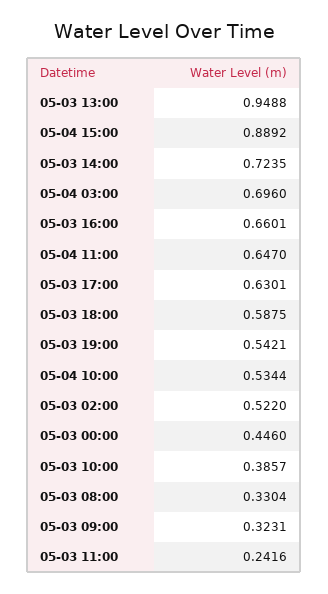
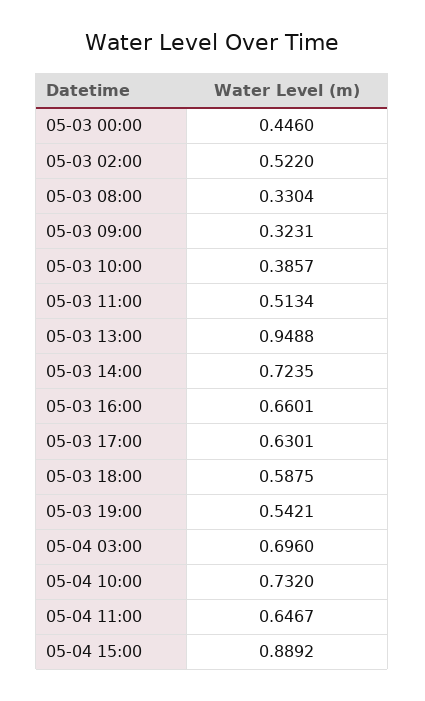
  {
    "05-03 13:00": 0.9488,
    "05-04 15:00": 0.8892,
    "05-03 14:00": 0.7235,
    "05-04 03:00": 0.696,
    "05-03 16:00": 0.6601,
-   "05-04 11:00": 0.647,
+   "05-04 11:00": 0.6467,
    "05-03 17:00": 0.6301,
    "05-03 18:00": 0.5875,
    "05-03 19:00": 0.5421,
-   "05-04 10:00": 0.5344,
+   "05-04 10:00": 0.732,
    "05-03 02:00": 0.522,
    "05-03 00:00": 0.446,
    "05-03 10:00": 0.3857,
    "05-03 08:00": 0.3304,
    "05-03 09:00": 0.3231,
-   "05-03 11:00": 0.2416
+   "05-03 11:00": 0.5134
  }

